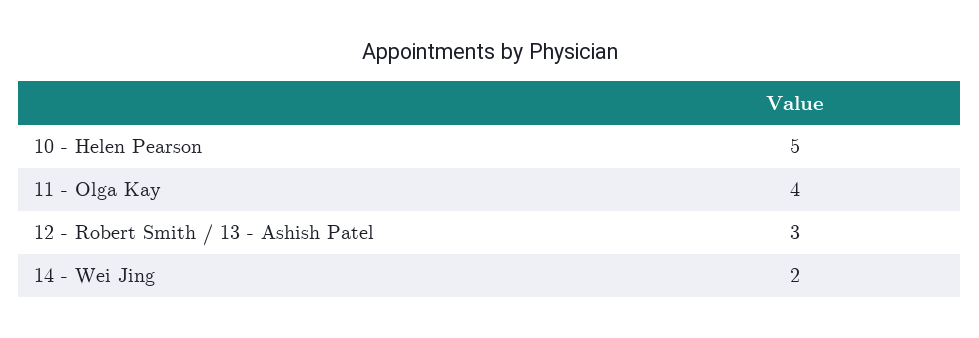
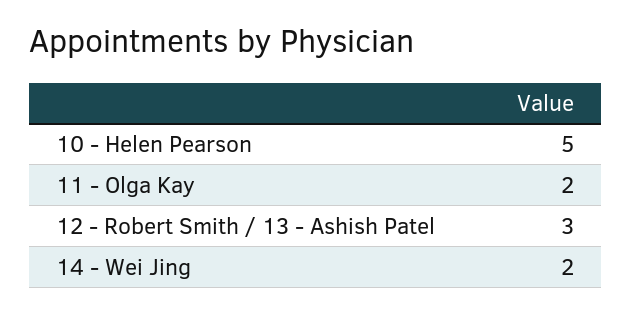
  {
    "10 - Helen Pearson": 5,
-   "11 - Olga Kay": 4,
+   "11 - Olga Kay": 2,
    "12 - Robert Smith / 13 - Ashish Patel": 3,
    "14 - Wei Jing": 2
  }

